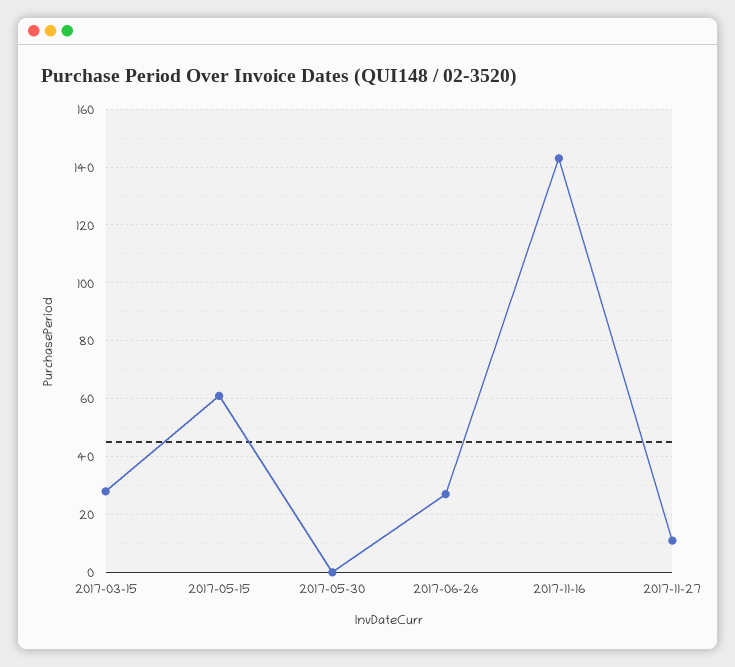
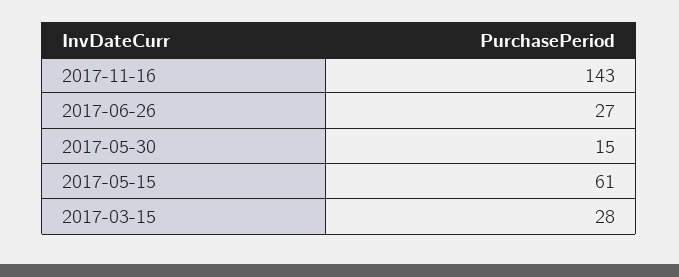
  {
    "2017-03-15": 28,
    "2017-05-15": 61,
-   "2017-05-30": 0,
+   "2017-05-30": 15,
    "2017-06-26": 27,
-   "2017-11-16": 143,
+   "2017-11-16": 143
-   "2017-11-27": 10
  }

